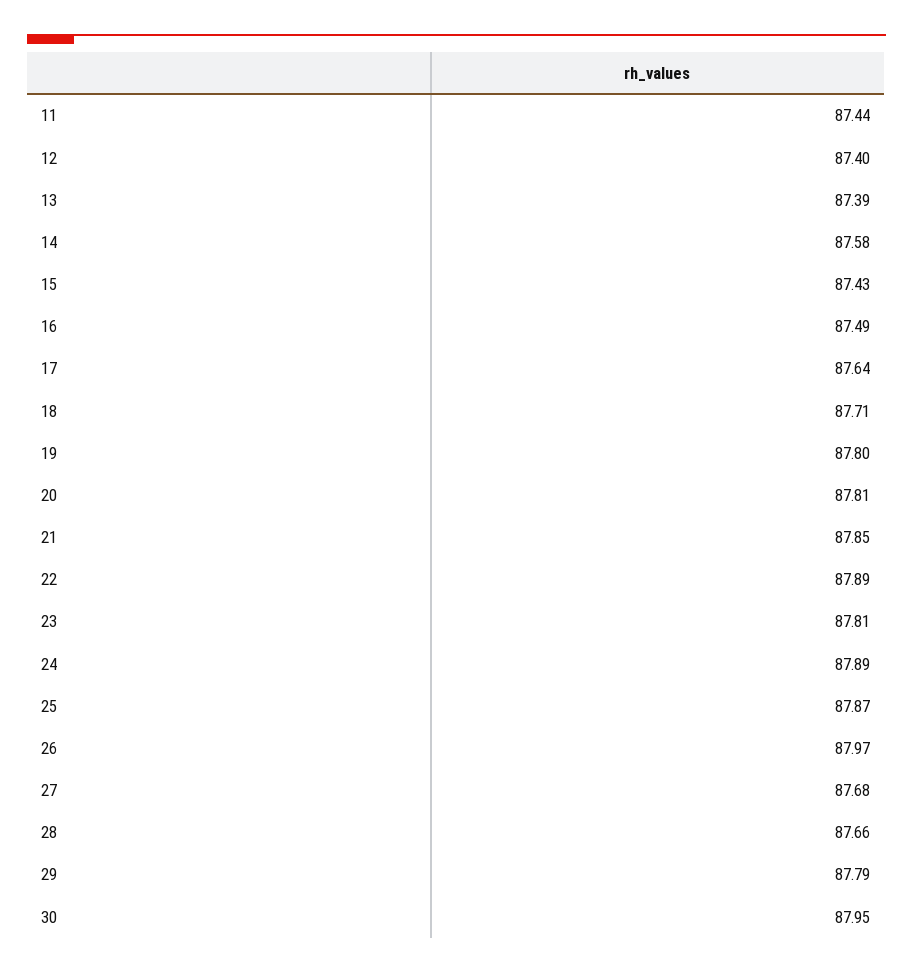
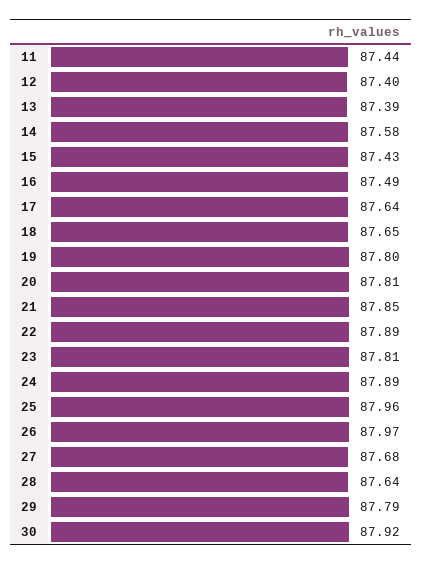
  {
    "11": 87.44,
    "12": 87.4,
    "13": 87.39,
    "14": 87.58,
    "15": 87.43,
    "16": 87.49,
    "17": 87.64,
-   "18": 87.71,
+   "18": 87.65,
    "19": 87.8,
    "20": 87.81,
    "21": 87.85,
    "22": 87.89,
    "23": 87.81,
    "24": 87.89,
-   "25": 87.87,
+   "25": 87.96,
    "26": 87.97,
    "27": 87.68,
-   "28": 87.66,
+   "28": 87.64,
    "29": 87.79,
-   "30": 87.95
+   "30": 87.92
  }

